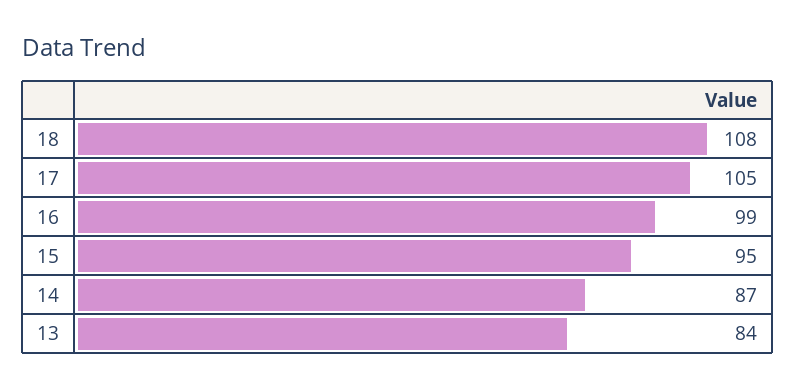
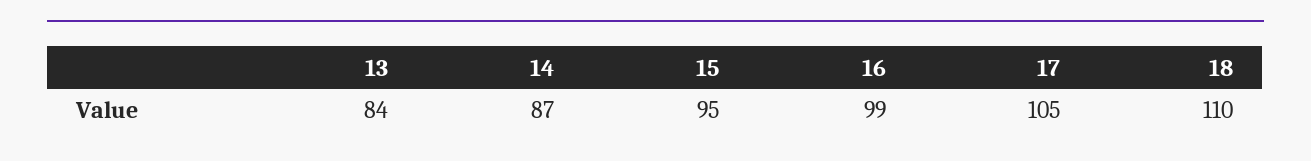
  {
-   "18": 108,
+   "18": 110,
    "17": 105,
    "16": 99,
    "15": 95,
    "14": 87,
    "13": 84
  }

